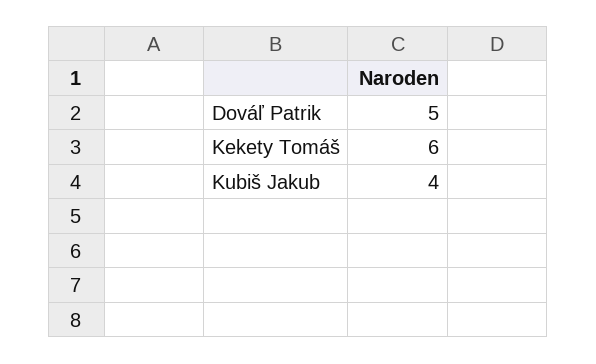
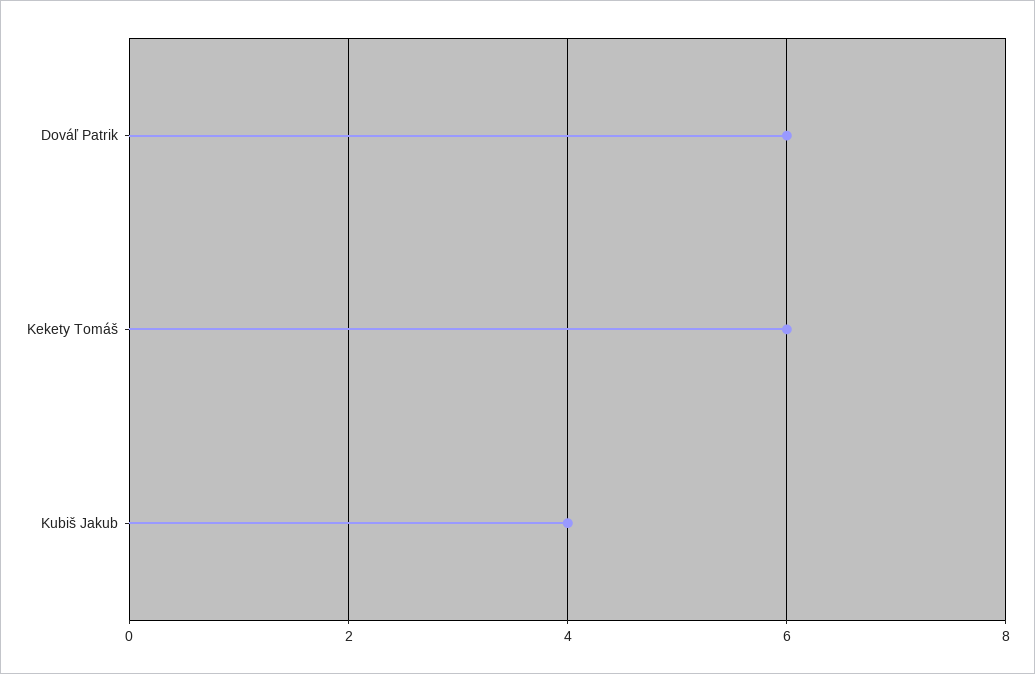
  {
-   "Dováľ Patrik": 5,
+   "Dováľ Patrik": 6,
    "Kekety Tomáš": 6,
    "Kubiš Jakub": 4
  }

